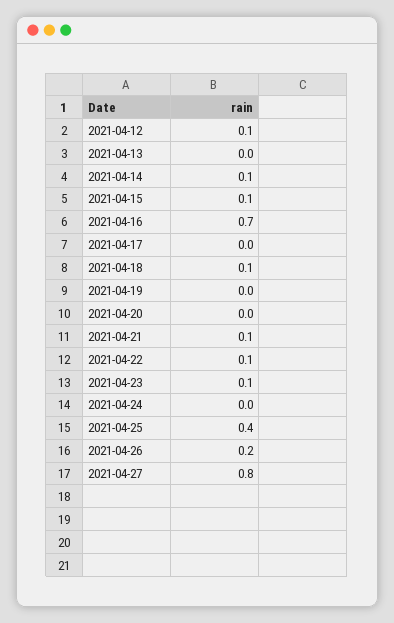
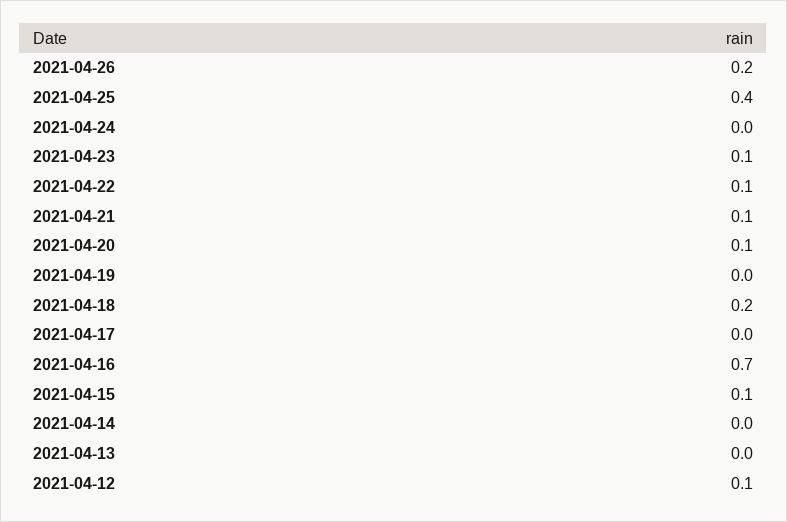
  {
    "2021-04-12": 0.1,
    "2021-04-13": 0,
-   "2021-04-14": 0.1,
+   "2021-04-14": 0,
    "2021-04-15": 0.1,
    "2021-04-16": 0.7,
    "2021-04-17": 0,
-   "2021-04-18": 0.1,
+   "2021-04-18": 0.2,
    "2021-04-19": 0,
-   "2021-04-20": 0,
+   "2021-04-20": 0.1,
    "2021-04-21": 0.1,
    "2021-04-22": 0.1,
    "2021-04-23": 0.1,
    "2021-04-24": 0,
    "2021-04-25": 0.4,
-   "2021-04-26": 0.2,
+   "2021-04-26": 0.2
-   "2021-04-27": 0.8
  }

